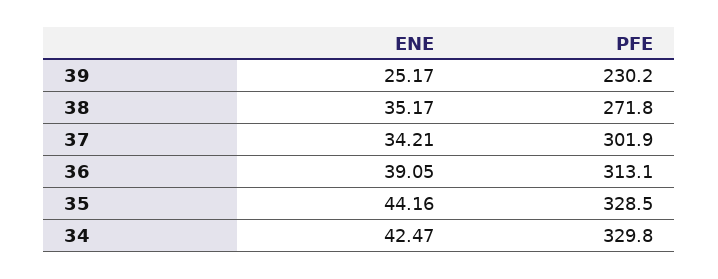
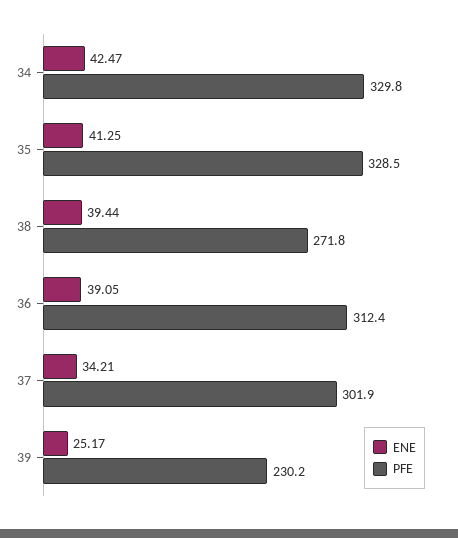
  {
    "ENE": {
      "39": 25.17,
-     "38": 35.17,
+     "38": 39.44,
      "37": 34.21,
      "36": 39.05,
-     "35": 44.16,
+     "35": 41.25,
      "34": 42.47
    },
    "PFE": {
      "39": 230.2,
      "38": 271.8,
      "37": 301.9,
-     "36": 313.1,
+     "36": 312.4,
      "35": 328.5,
      "34": 329.8
    }
  }

